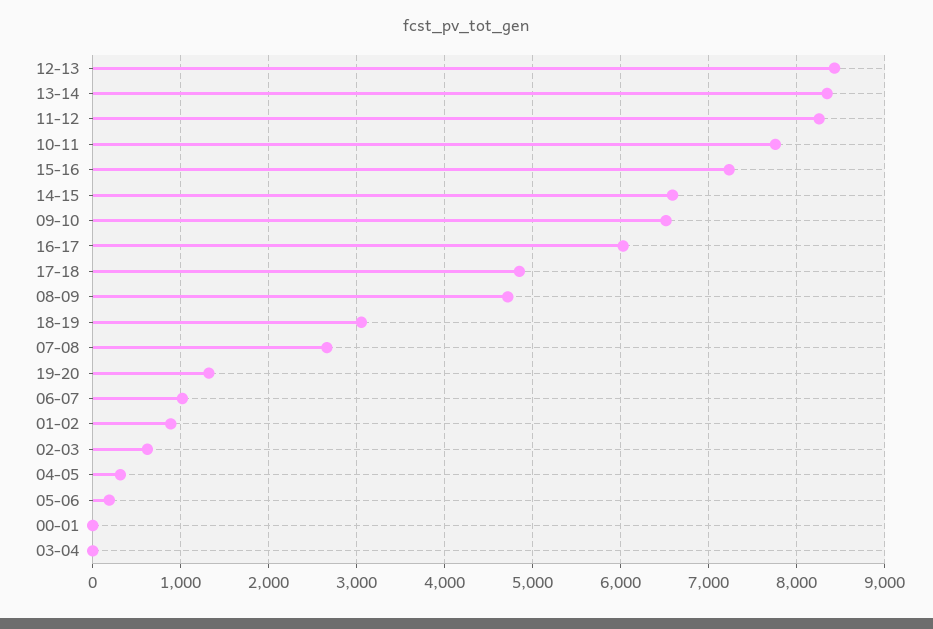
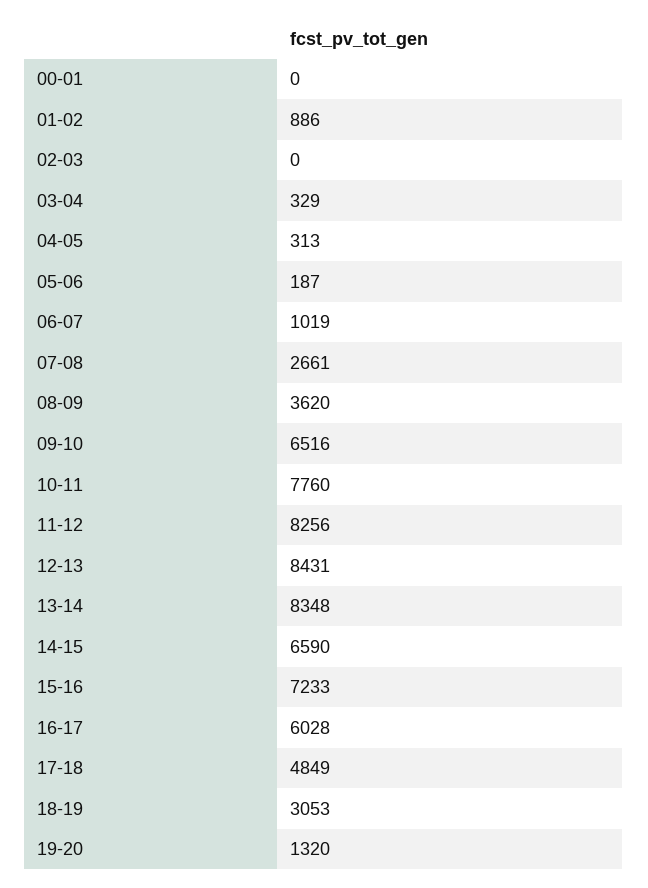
  {
    "12-13": 8431,
    "13-14": 8348,
    "11-12": 8256,
    "10-11": 7760,
    "15-16": 7233,
    "14-15": 6590,
    "09-10": 6516,
    "16-17": 6028,
    "17-18": 4849,
-   "08-09": 4700,
+   "08-09": 3620,
    "18-19": 3053,
    "07-08": 2661,
    "19-20": 1320,
    "06-07": 1019,
    "01-02": 886,
-   "02-03": 600,
+   "02-03": 0,
    "04-05": 313,
    "05-06": 187,
    "00-01": 0,
-   "03-04": 0
+   "03-04": 329
  }

